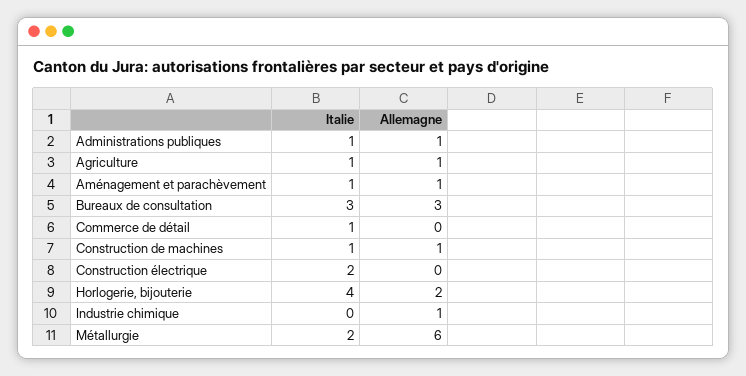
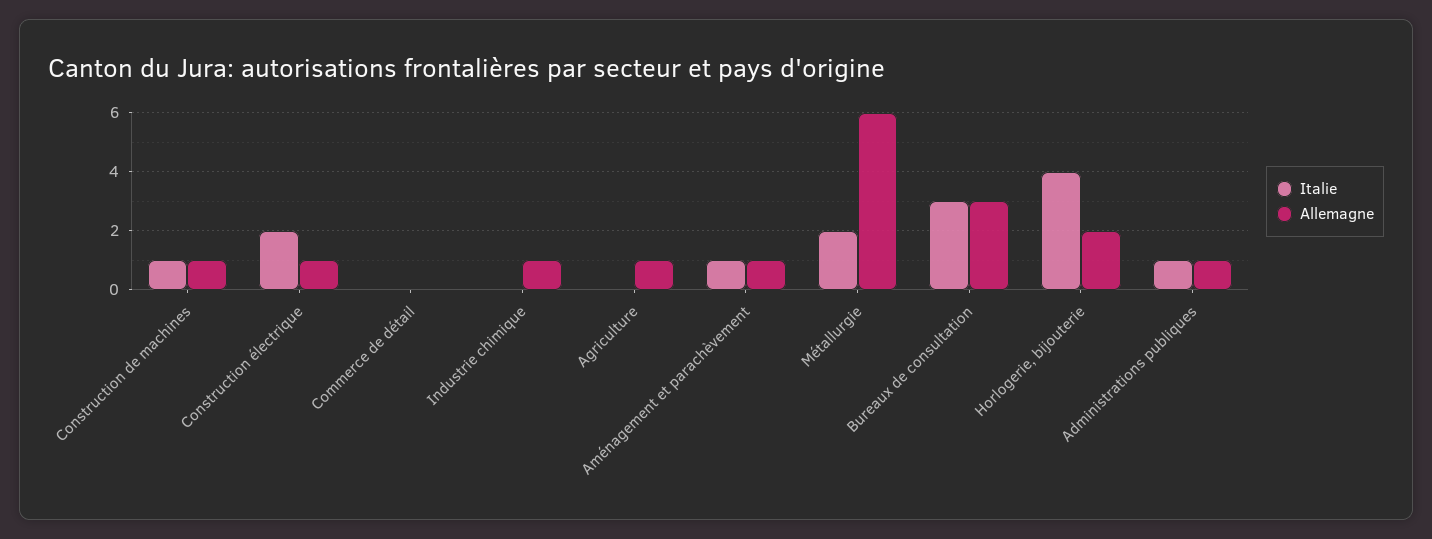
  {
    "Italie": {
      "Administrations publiques": 1,
-     "Agriculture": 1,
+     "Agriculture": 0,
      "Aménagement et parachèvement": 1,
      "Bureaux de consultation": 3,
-     "Commerce de détail": 1,
+     "Commerce de détail": 0,
      "Construction de machines": 1,
      "Construction électrique": 2,
      "Horlogerie, bijouterie": 4,
      "Industrie chimique": 0,
      "Métallurgie": 2
    },
    "Allemagne": {
      "Administrations publiques": 1,
      "Agriculture": 1,
      "Aménagement et parachèvement": 1,
      "Bureaux de consultation": 3,
      "Commerce de détail": 0,
      "Construction de machines": 1,
-     "Construction électrique": 0,
+     "Construction électrique": 1,
      "Horlogerie, bijouterie": 2,
      "Industrie chimique": 1,
      "Métallurgie": 6
    }
  }

